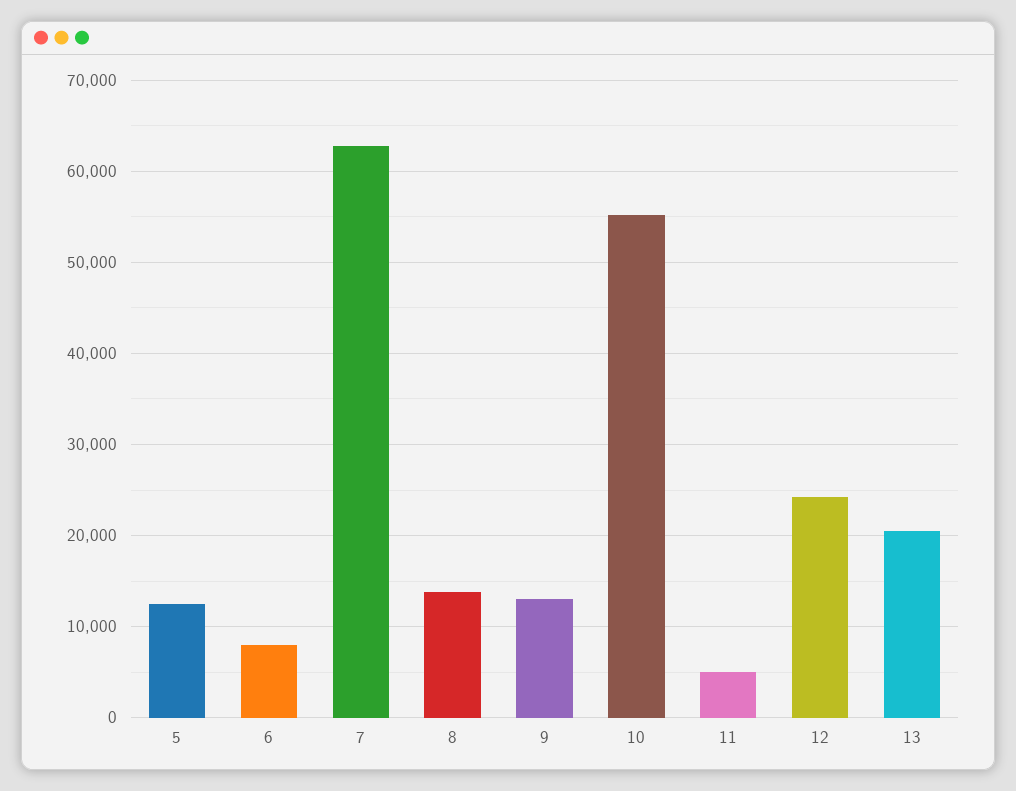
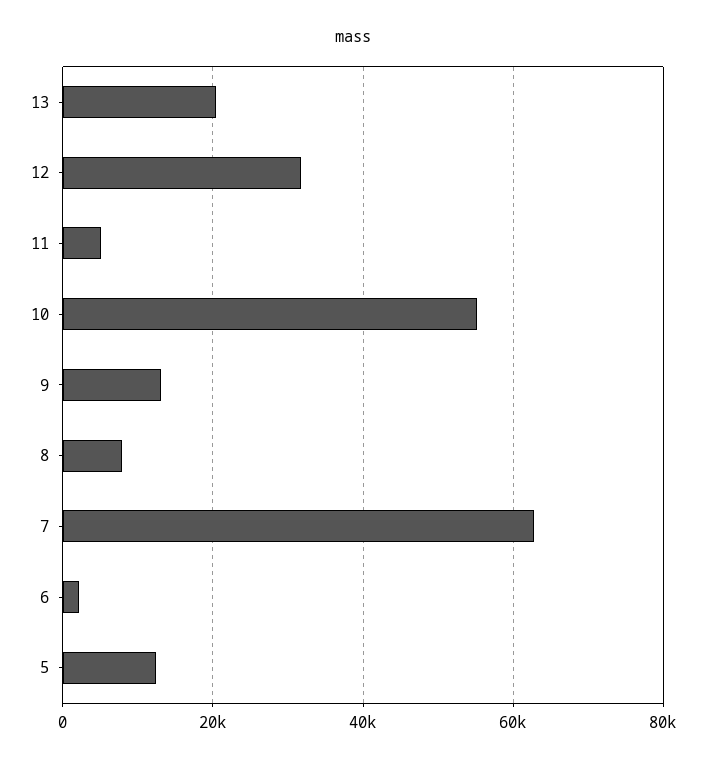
  {
    "5": 12000,
-   "6": 8000,
+   "6": 2000,
    "7": 63000,
-   "8": 14000,
+   "8": 8000,
    "9": 13000,
    "10": 55000,
    "11": 5000,
-   "12": 24000,
+   "12": 32000,
    "13": 20000
  }

